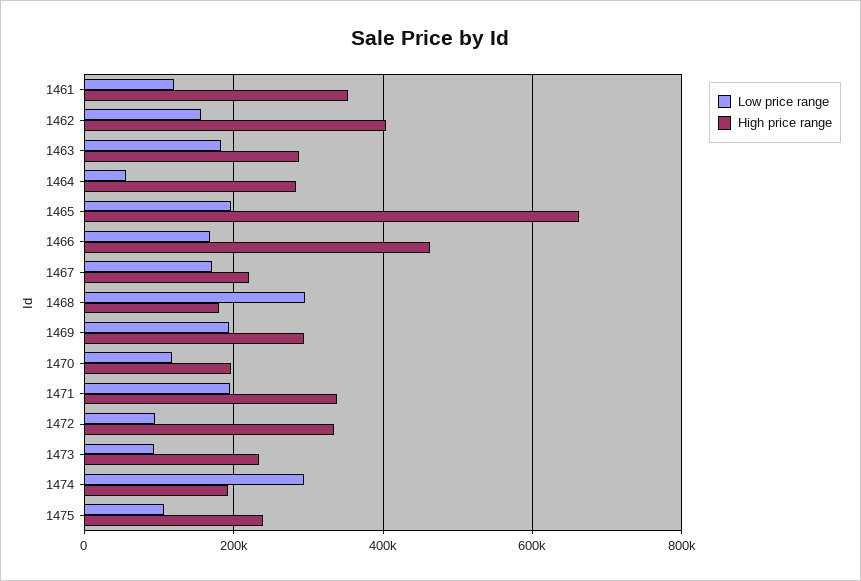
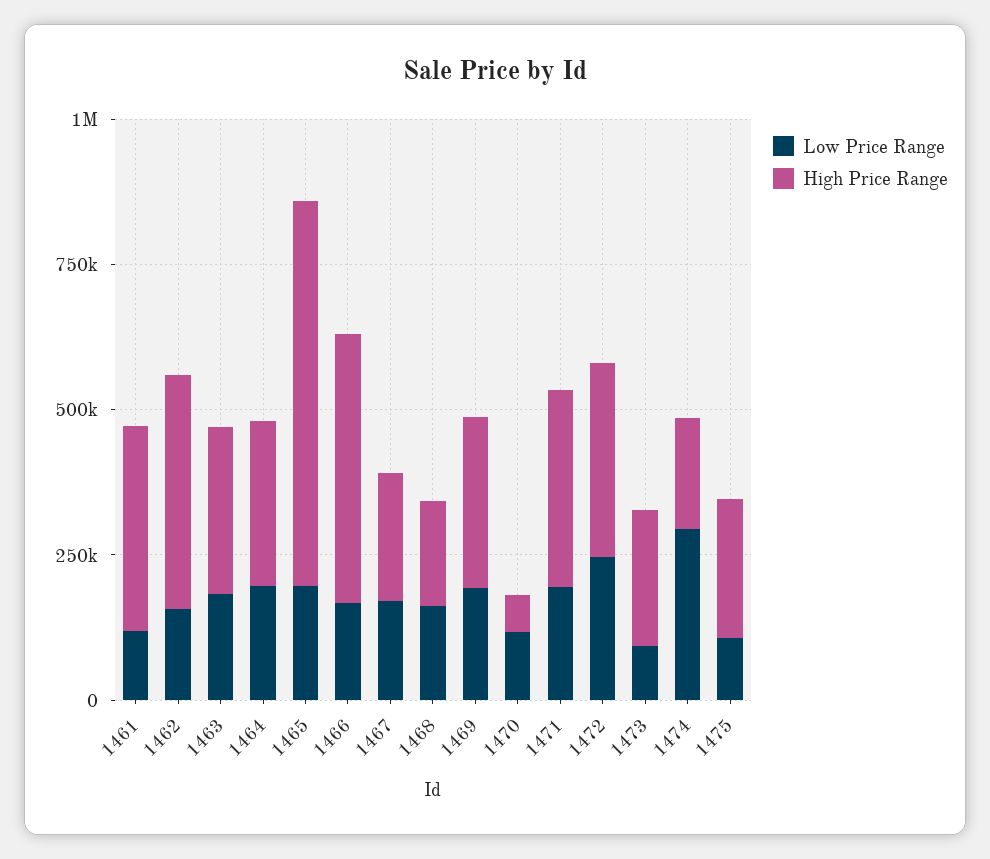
  {
    "Low price range": {
      "1461": 120000,
      "1462": 160000,
      "1463": 180000,
-     "1464": 60000,
+     "1464": 200000,
      "1465": 200000,
      "1466": 160000,
      "1467": 180000,
-     "1468": 300000,
+     "1468": 150000,
      "1469": 200000,
      "1470": 120000,
      "1471": 200000,
-     "1472": 100000,
+     "1472": 250000,
      "1473": 100000,
      "1474": 300000,
      "1475": 100000
    },
    "High price range": {
      "1461": 360000,
      "1462": 400000,
      "1463": 280000,
      "1464": 280000,
      "1465": 660000,
      "1466": 460000,
      "1467": 220000,
      "1468": 180000,
      "1469": 300000,
-     "1470": 200000,
+     "1470": 50000,
      "1471": 340000,
      "1472": 340000,
      "1473": 240000,
      "1474": 200000,
      "1475": 240000
    }
  }

